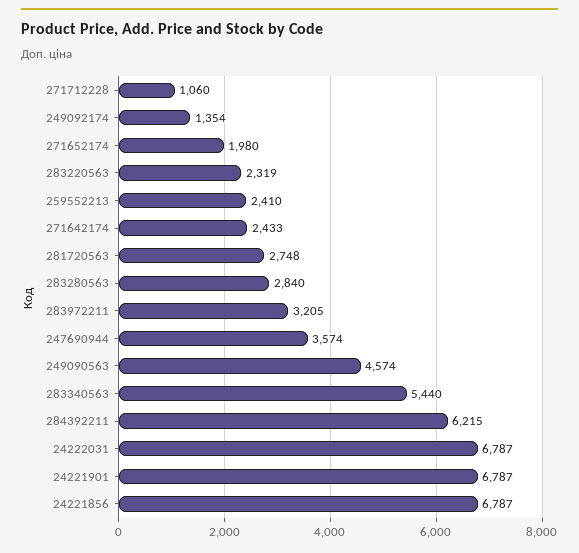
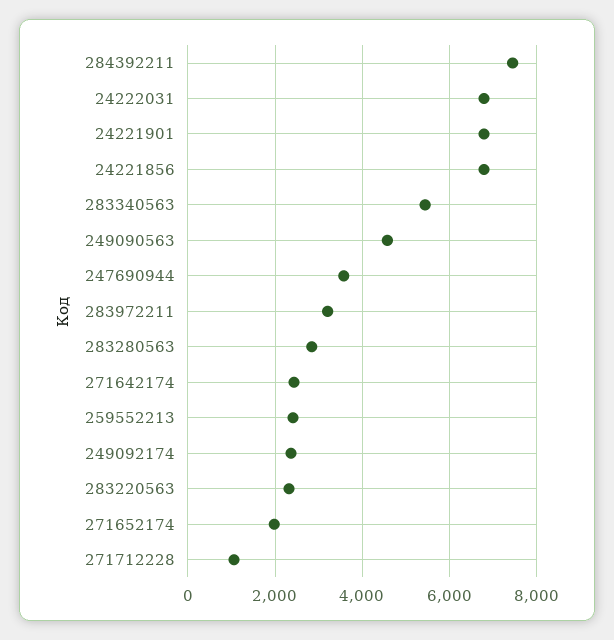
  {
    "271712228": 1060,
-   "249092174": 1354,
+   "249092174": 2400,
    "271652174": 1980,
    "283220563": 2319,
    "259552213": 2410,
    "271642174": 2433,
-   "281720563": 2748,
    "283280563": 2840,
    "283972211": 3205,
    "247690944": 3574,
    "249090563": 4574,
    "283340563": 5440,
-   "284392211": 6215,
+   "284392211": 7400,
    "24222031": 6787,
    "24221901": 6787,
    "24221856": 6787
  }

